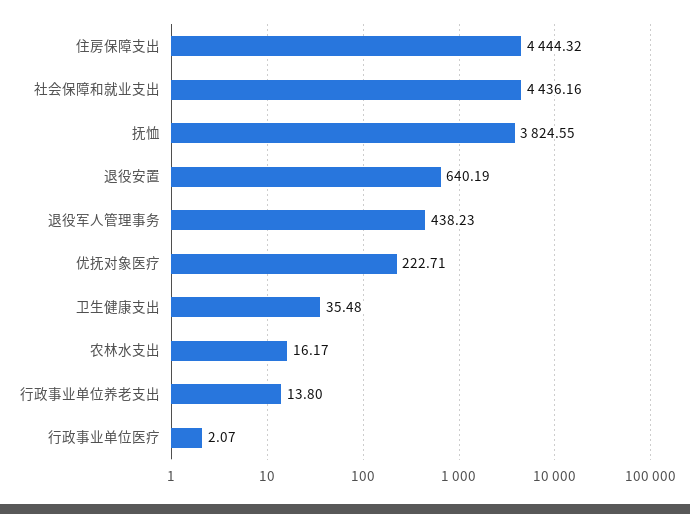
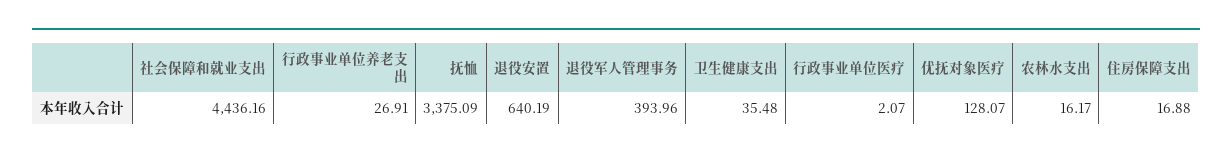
  {
-   "住房保障支出": 4444.32,
+   "住房保障支出": 16.88,
    "社会保障和就业支出": 4436.16,
-   "抚恤": 3824.55,
+   "抚恤": 3375.09,
    "退役安置": 640.19,
-   "退役军人管理事务": 438.23,
+   "退役军人管理事务": 393.96,
-   "优抚对象医疗": 222.71,
+   "优抚对象医疗": 128.07,
    "卫生健康支出": 35.48,
    "农林水支出": 16.17,
-   "行政事业单位养老支出": 13.8,
+   "行政事业单位养老支出": 26.91,
    "行政事业单位医疗": 2.07
  }

